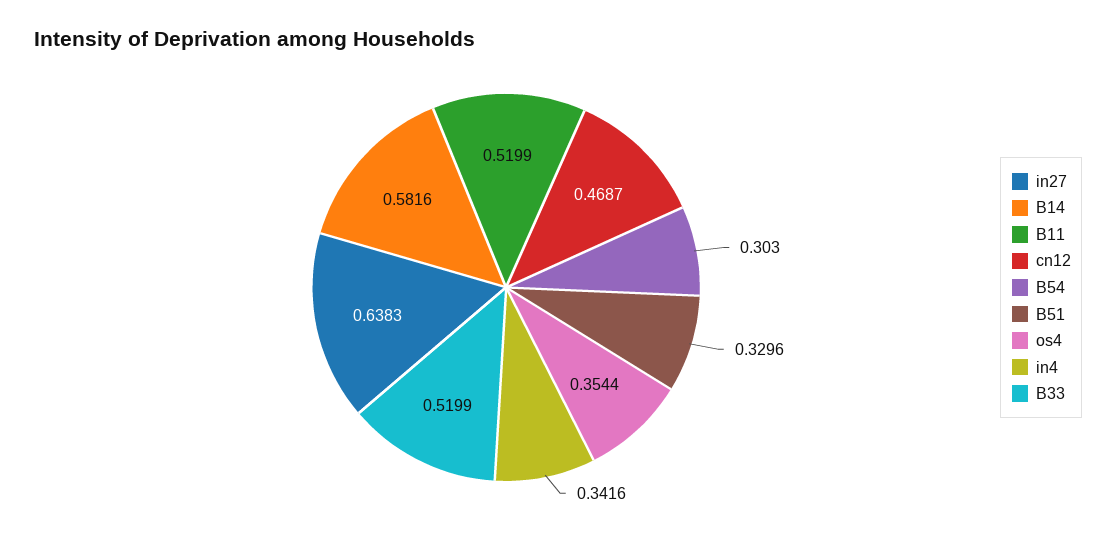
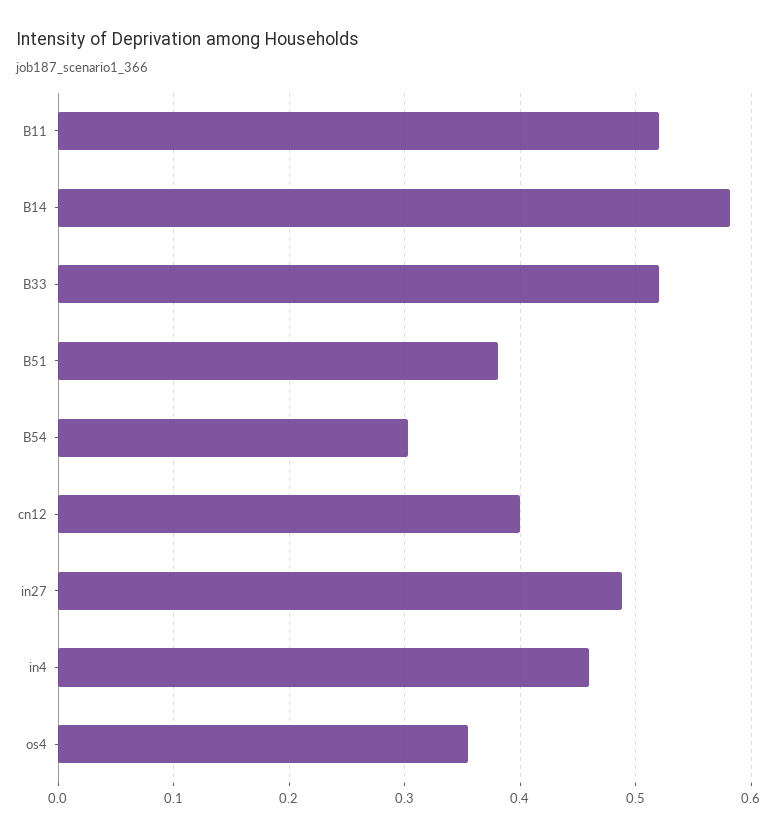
  {
-   "in27": 0.6383,
+   "in27": 0.49,
    "B14": 0.5816,
    "B11": 0.5199,
-   "cn12": 0.4687,
+   "cn12": 0.4,
    "B54": 0.303,
-   "B51": 0.3296,
+   "B51": 0.38,
    "os4": 0.3544,
-   "in4": 0.3416,
+   "in4": 0.46,
    "B33": 0.5199
  }

